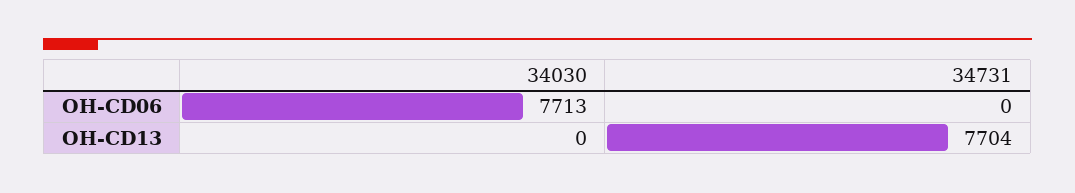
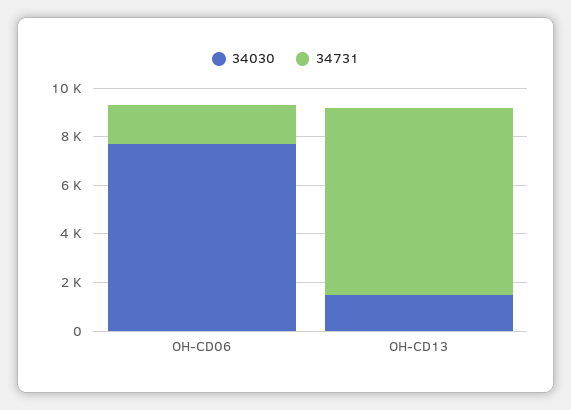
  {
    "34030": {
      "OH-CD06": 7713,
-     "OH-CD13": 0
+     "OH-CD13": 1500
    },
    "34731": {
-     "OH-CD06": 0,
+     "OH-CD06": 1500,
      "OH-CD13": 7704
    }
  }

